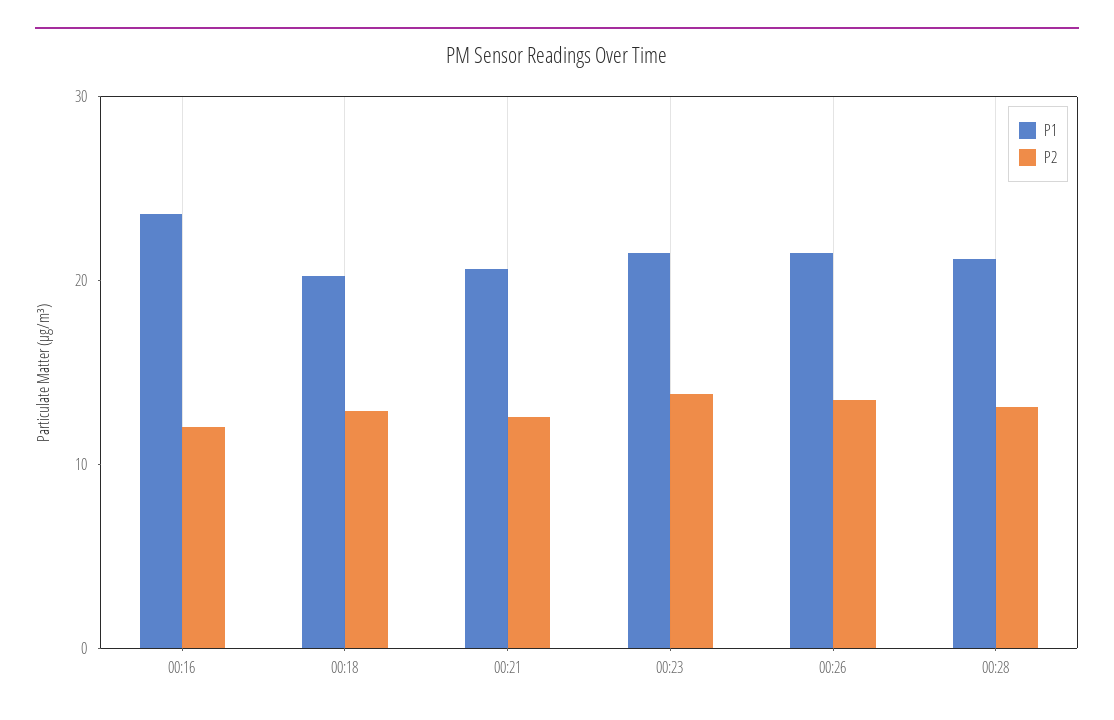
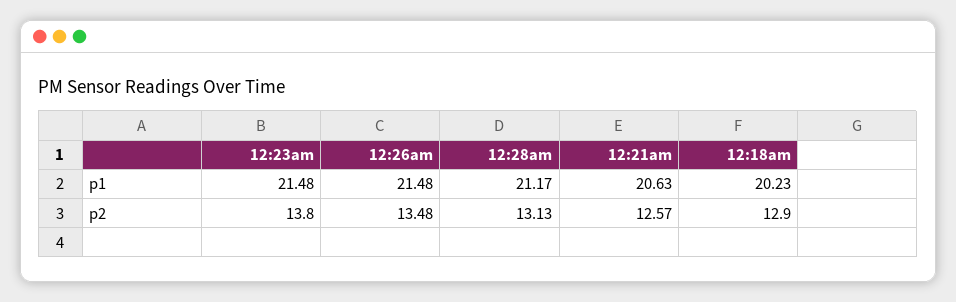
  {
    "P1": {
-     "00:16": 24,
      "00:18": 20.23,
      "00:21": 20.63,
      "00:23": 21.48,
      "00:26": 21.48,
      "00:28": 21.17
    },
    "P2": {
-     "00:16": 12,
      "00:18": 12.9,
      "00:21": 12.57,
      "00:23": 13.8,
      "00:26": 13.48,
      "00:28": 13.13
    }
  }

